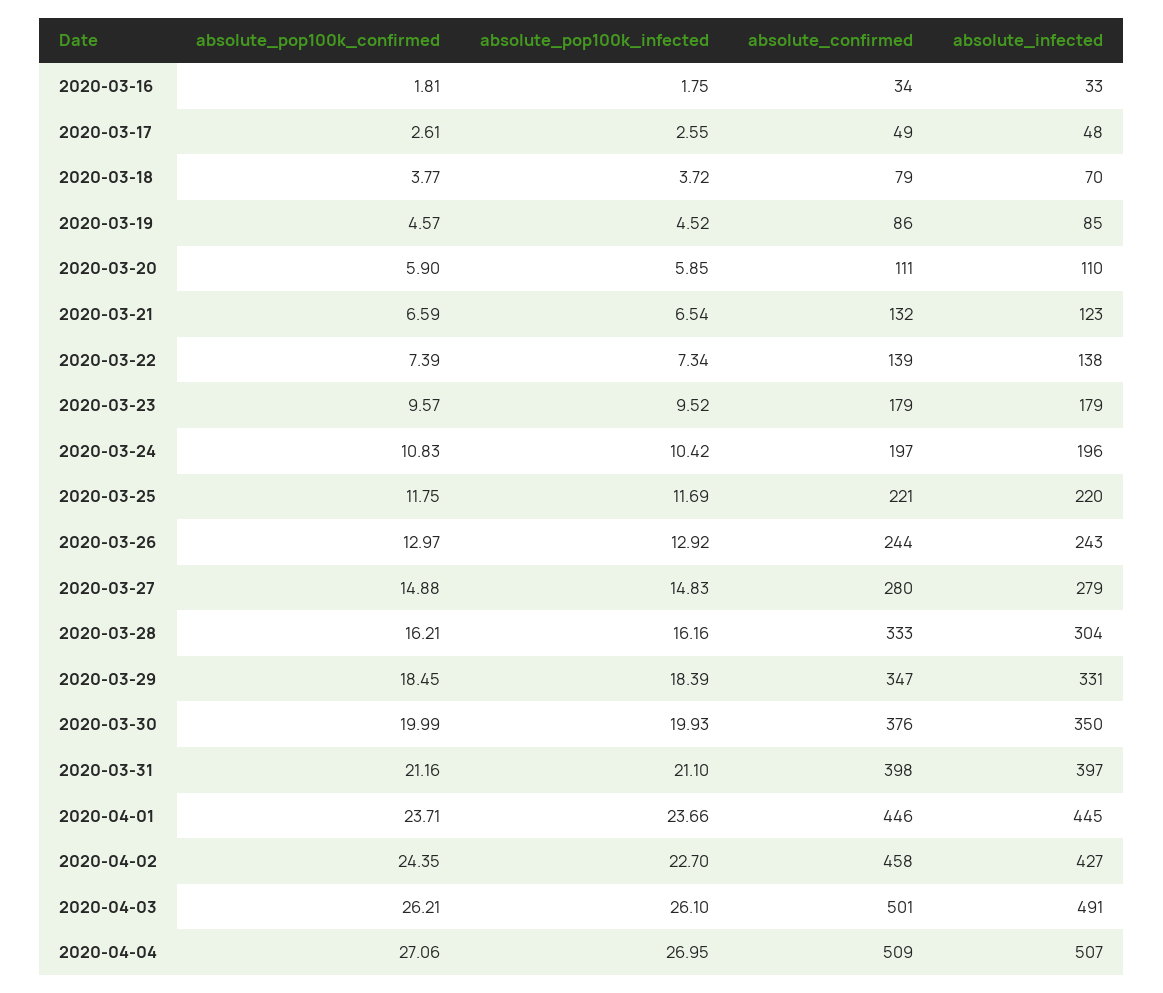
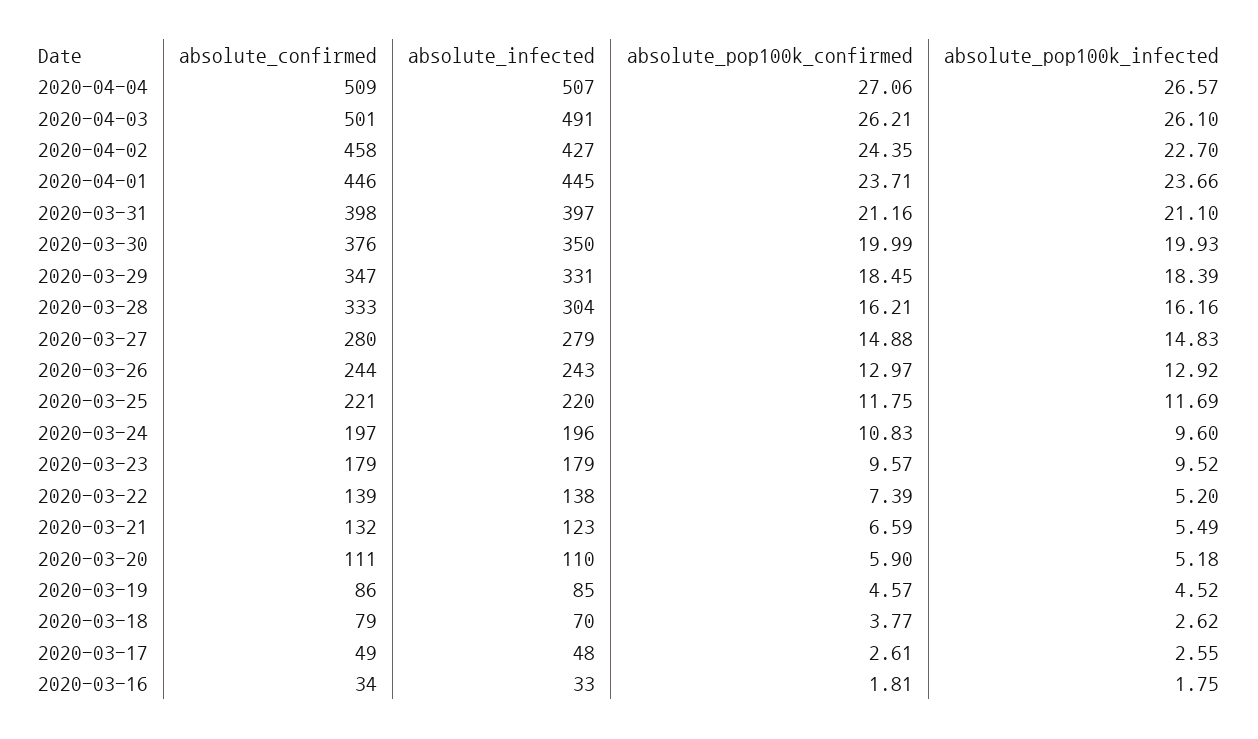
  {
    "absolute_pop100k_confirmed": {
      "2020-03-16": 1.81,
      "2020-03-17": 2.61,
      "2020-03-18": 3.77,
      "2020-03-19": 4.57,
      "2020-03-20": 5.9,
      "2020-03-21": 6.59,
      "2020-03-22": 7.39,
      "2020-03-23": 9.57,
      "2020-03-24": 10.83,
      "2020-03-25": 11.75,
      "2020-03-26": 12.97,
      "2020-03-27": 14.88,
      "2020-03-28": 16.21,
      "2020-03-29": 18.45,
      "2020-03-30": 19.99,
      "2020-03-31": 21.16,
      "2020-04-01": 23.71,
      "2020-04-02": 24.35,
      "2020-04-03": 26.21,
      "2020-04-04": 27.06
    },
    "absolute_pop100k_infected": {
      "2020-03-16": 1.75,
      "2020-03-17": 2.55,
-     "2020-03-18": 3.72,
+     "2020-03-18": 2.62,
      "2020-03-19": 4.52,
-     "2020-03-20": 5.85,
+     "2020-03-20": 5.18,
-     "2020-03-21": 6.54,
+     "2020-03-21": 5.49,
-     "2020-03-22": 7.34,
+     "2020-03-22": 5.2,
      "2020-03-23": 9.52,
-     "2020-03-24": 10.42,
+     "2020-03-24": 9.6,
      "2020-03-25": 11.69,
      "2020-03-26": 12.92,
      "2020-03-27": 14.83,
      "2020-03-28": 16.16,
      "2020-03-29": 18.39,
      "2020-03-30": 19.93,
      "2020-03-31": 21.1,
      "2020-04-01": 23.66,
      "2020-04-02": 22.7,
      "2020-04-03": 26.1,
-     "2020-04-04": 26.95
+     "2020-04-04": 26.57
    },
    "absolute_confirmed": {
      "2020-03-16": 34,
      "2020-03-17": 49,
      "2020-03-18": 79,
      "2020-03-19": 86,
      "2020-03-20": 111,
      "2020-03-21": 132,
      "2020-03-22": 139,
      "2020-03-23": 179,
      "2020-03-24": 197,
      "2020-03-25": 221,
      "2020-03-26": 244,
      "2020-03-27": 280,
      "2020-03-28": 333,
      "2020-03-29": 347,
      "2020-03-30": 376,
      "2020-03-31": 398,
      "2020-04-01": 446,
      "2020-04-02": 458,
      "2020-04-03": 501,
      "2020-04-04": 509
    },
    "absolute_infected": {
      "2020-03-16": 33,
      "2020-03-17": 48,
      "2020-03-18": 70,
      "2020-03-19": 85,
      "2020-03-20": 110,
      "2020-03-21": 123,
      "2020-03-22": 138,
      "2020-03-23": 179,
      "2020-03-24": 196,
      "2020-03-25": 220,
      "2020-03-26": 243,
      "2020-03-27": 279,
      "2020-03-28": 304,
      "2020-03-29": 331,
      "2020-03-30": 350,
      "2020-03-31": 397,
      "2020-04-01": 445,
      "2020-04-02": 427,
      "2020-04-03": 491,
      "2020-04-04": 507
    }
  }

